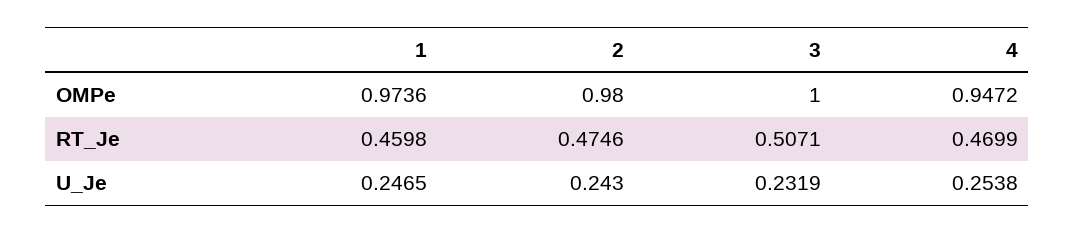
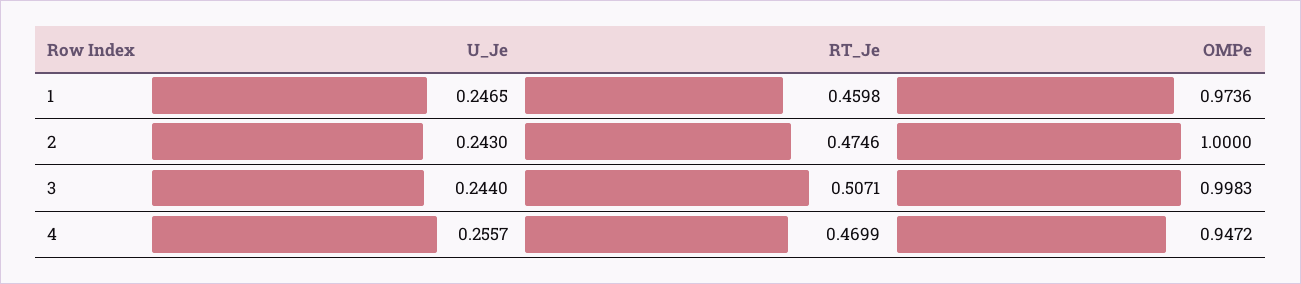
  {
    "1": {
      "OMPe": 0.9736,
      "RT_Je": 0.4598,
      "U_Je": 0.2465
    },
    "2": {
-     "OMPe": 0.98,
+     "OMPe": 1,
      "RT_Je": 0.4746,
      "U_Je": 0.243
    },
    "3": {
-     "OMPe": 1,
+     "OMPe": 0.9983,
      "RT_Je": 0.5071,
-     "U_Je": 0.2319
+     "U_Je": 0.244
    },
    "4": {
      "OMPe": 0.9472,
      "RT_Je": 0.4699,
-     "U_Je": 0.2538
+     "U_Je": 0.2557
    }
  }

